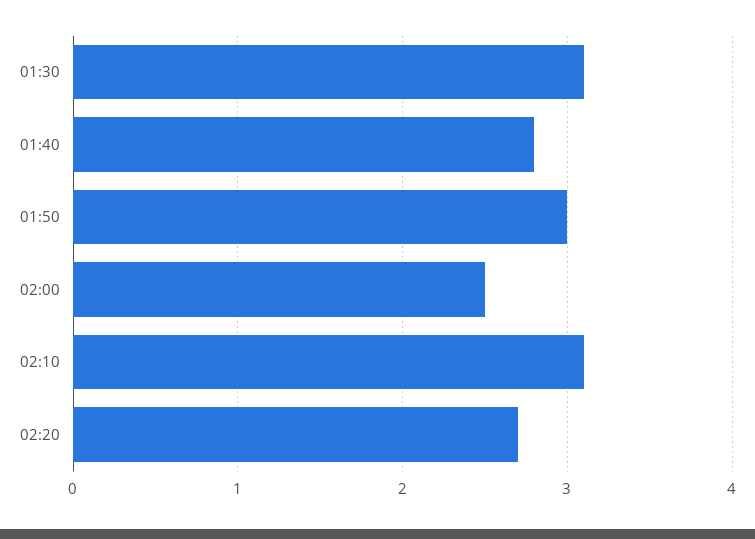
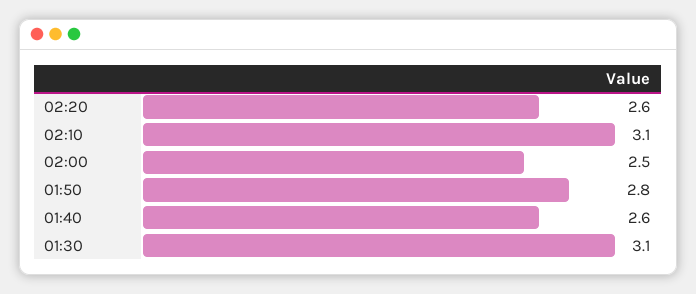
  {
    "01:30": 3.1,
-   "01:40": 2.8,
+   "01:40": 2.6,
-   "01:50": 3,
+   "01:50": 2.8,
    "02:00": 2.5,
    "02:10": 3.1,
-   "02:20": 2.7
+   "02:20": 2.6
  }

